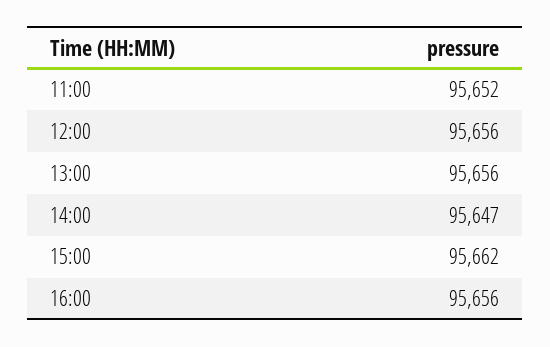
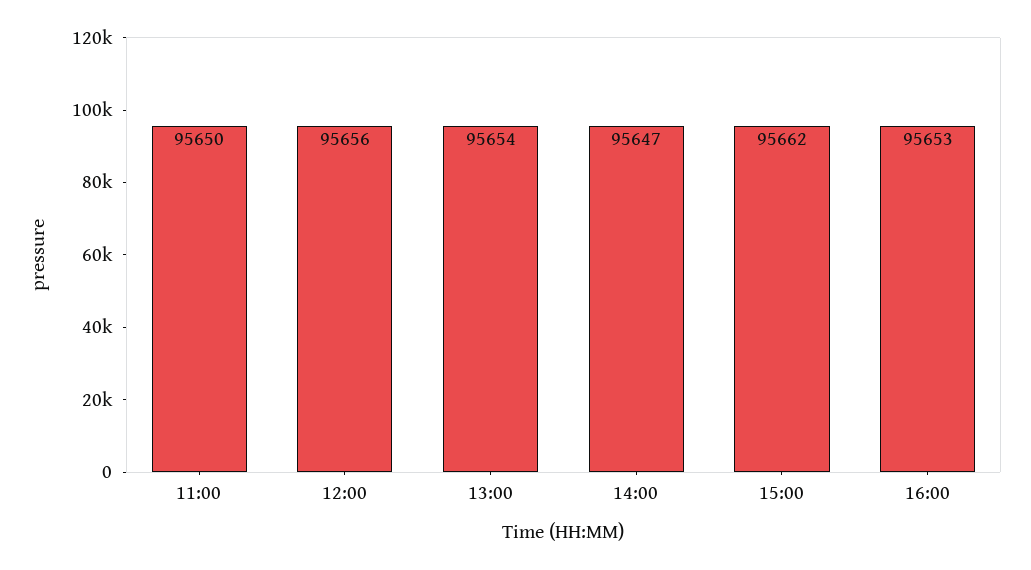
  {
-   "11:00": 95652,
+   "11:00": 95650,
    "12:00": 95656,
-   "13:00": 95656,
+   "13:00": 95654,
    "14:00": 95647,
    "15:00": 95662,
-   "16:00": 95656
+   "16:00": 95653
  }

